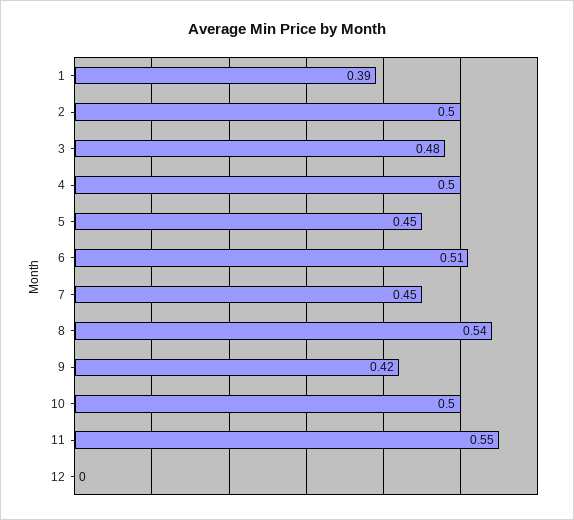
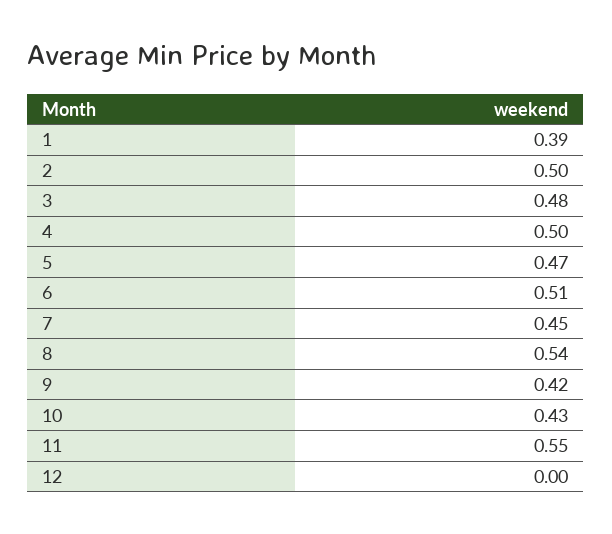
  {
    "1": 0.39,
    "2": 0.5,
    "3": 0.48,
    "4": 0.5,
-   "5": 0.45,
+   "5": 0.47,
    "6": 0.51,
    "7": 0.45,
    "8": 0.54,
    "9": 0.42,
-   "10": 0.5,
+   "10": 0.43,
    "11": 0.55,
    "12": 0
  }

